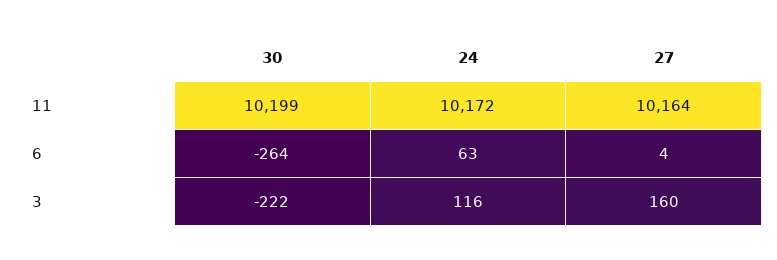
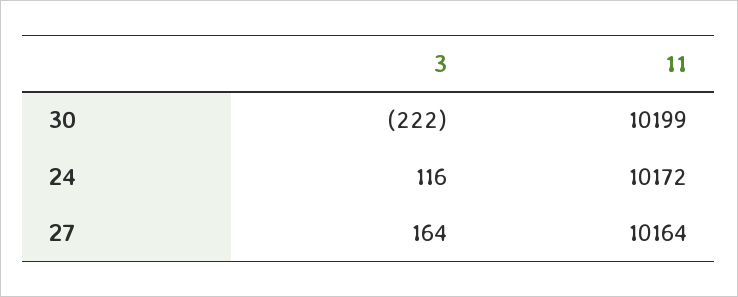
  {
    "30": {
      "11": 10199,
-     "6": -264,
      "3": -222
    },
    "24": {
      "11": 10172,
-     "6": 63,
      "3": 116
    },
    "27": {
      "11": 10164,
-     "6": 4,
-     "3": 160
+     "3": 164
    }
  }

